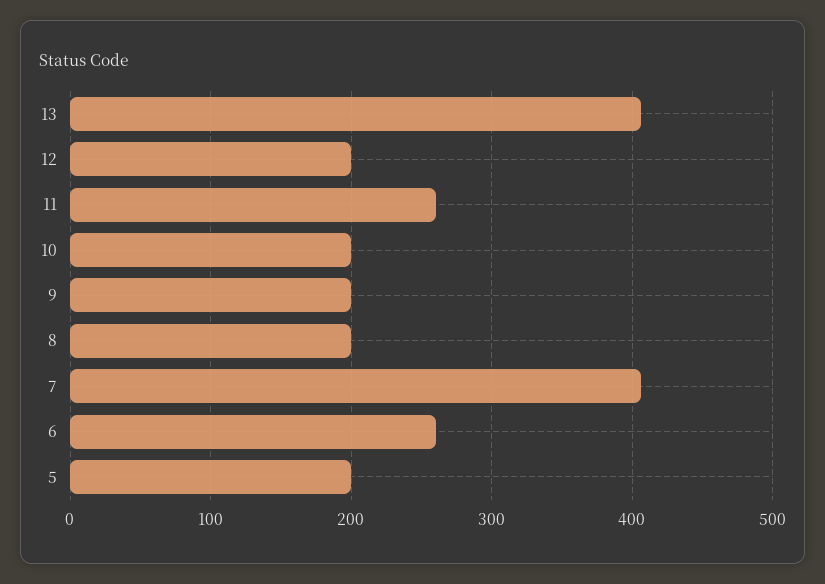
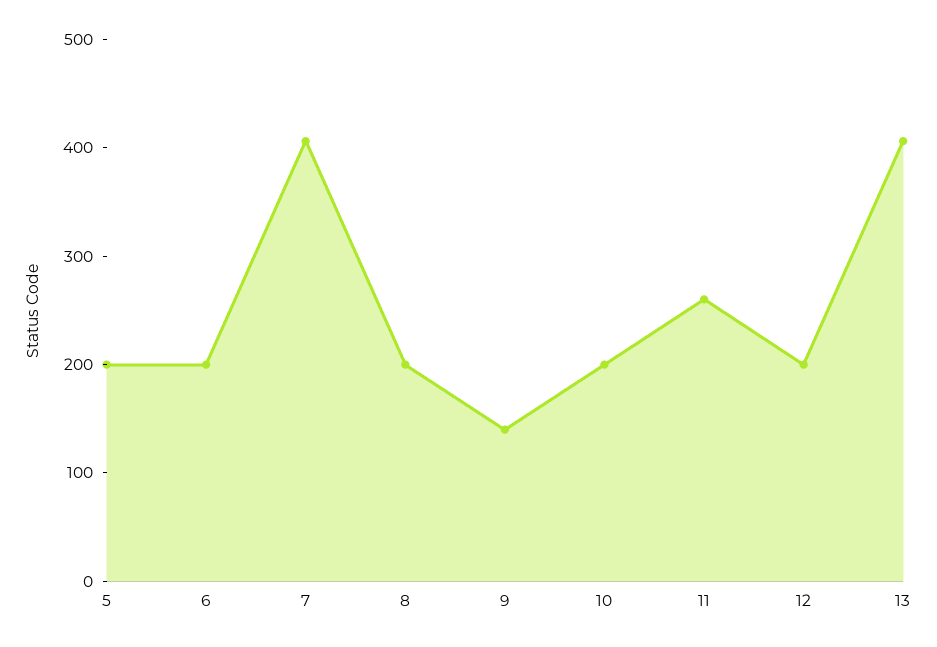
  {
    "13": 410,
    "12": 200,
    "11": 260,
    "10": 200,
-   "9": 200,
+   "9": 140,
    "8": 200,
    "7": 410,
-   "6": 260,
+   "6": 200,
    "5": 200
  }

